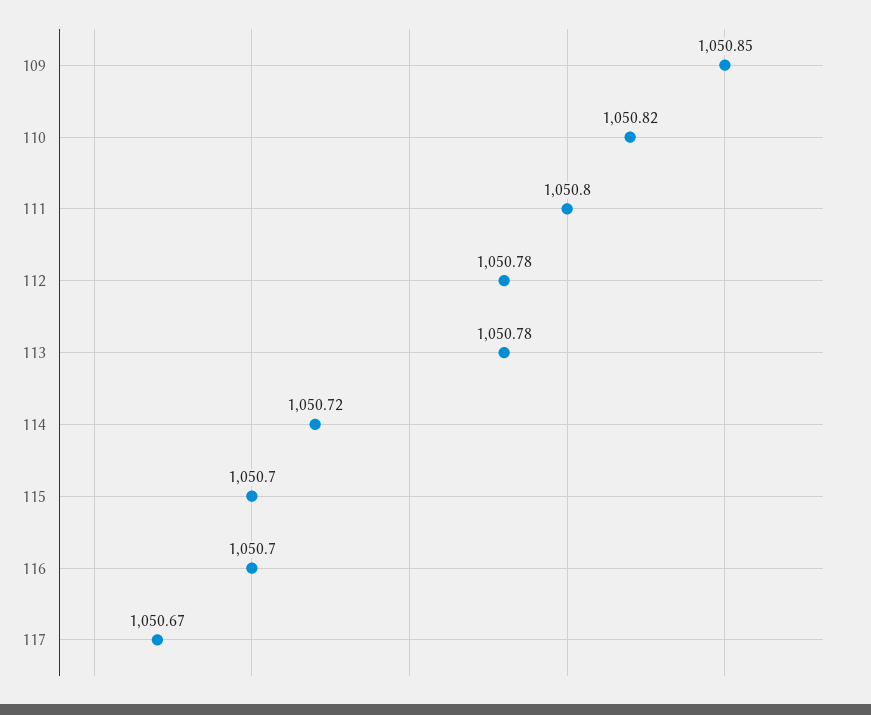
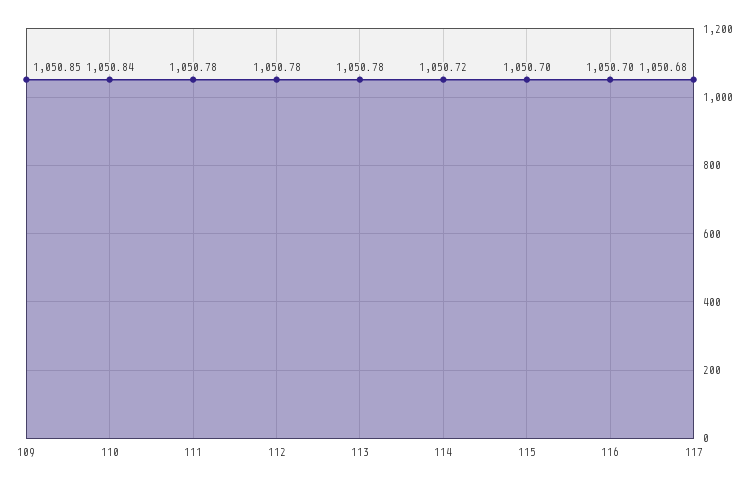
  {
    "109": 1050.85,
-   "110": 1050.82,
+   "110": 1050.84,
-   "111": 1050.8,
+   "111": 1050.78,
    "112": 1050.78,
    "113": 1050.78,
    "114": 1050.72,
    "115": 1050.7,
    "116": 1050.7,
-   "117": 1050.67
+   "117": 1050.68
  }

